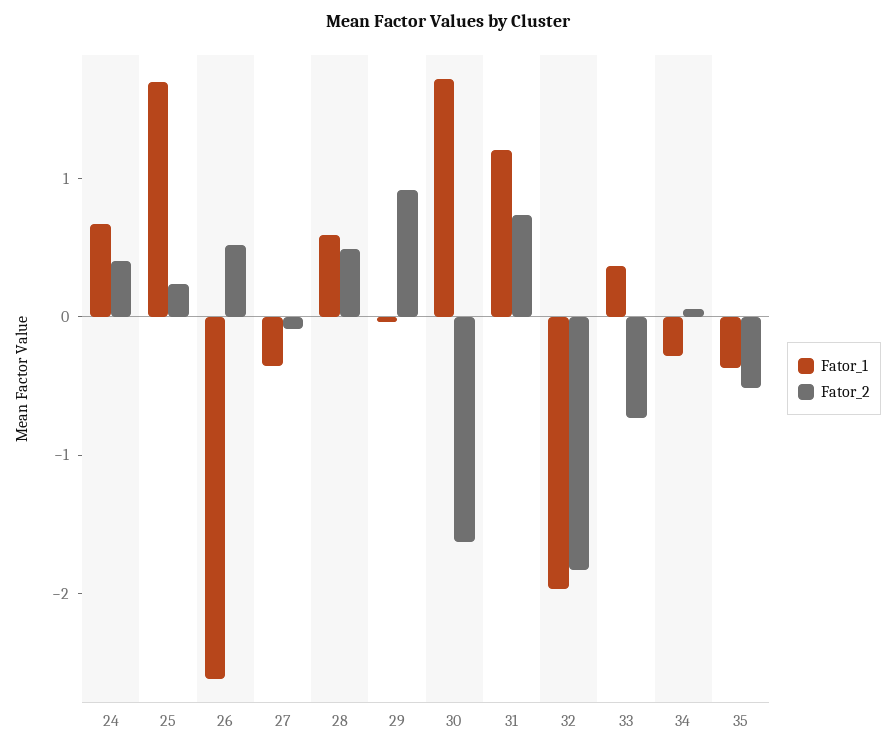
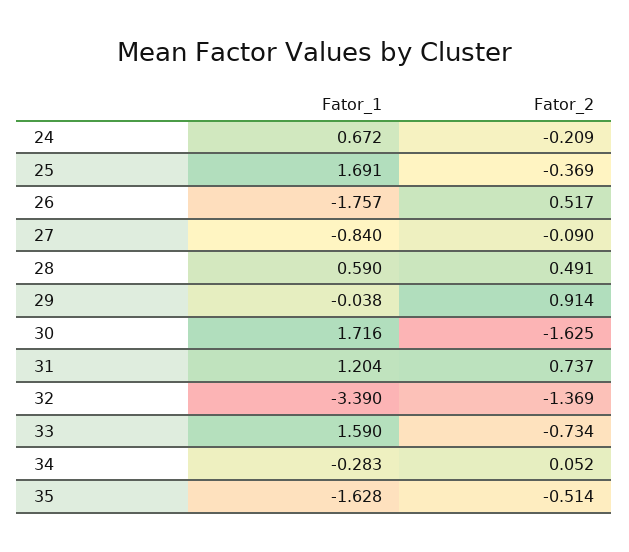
  {
    "Fator_1": {
      "24": 0.672,
      "25": 1.691,
-     "26": -2.6,
+     "26": -1.757,
-     "27": -0.4,
+     "27": -0.84,
      "28": 0.59,
      "29": -0.038,
      "30": 1.716,
      "31": 1.204,
-     "32": -2,
+     "32": -3.39,
-     "33": 0.4,
+     "33": 1.59,
      "34": -0.283,
-     "35": -0.4
+     "35": -1.628
    },
    "Fator_2": {
-     "24": 0.4,
+     "24": -0.209,
-     "25": 0.2,
+     "25": -0.369,
      "26": 0.517,
      "27": -0.09,
      "28": 0.491,
      "29": 0.914,
      "30": -1.625,
      "31": 0.737,
-     "32": -1.8,
+     "32": -1.369,
      "33": -0.734,
      "34": 0.052,
      "35": -0.514
    }
  }

